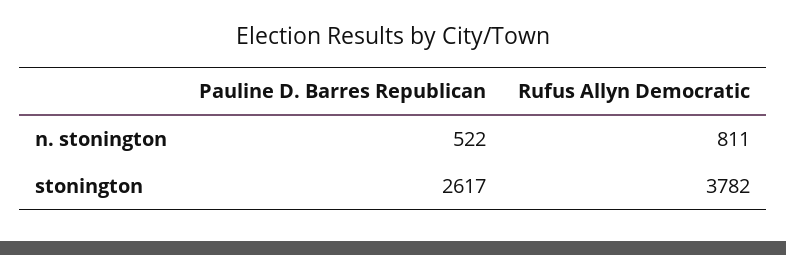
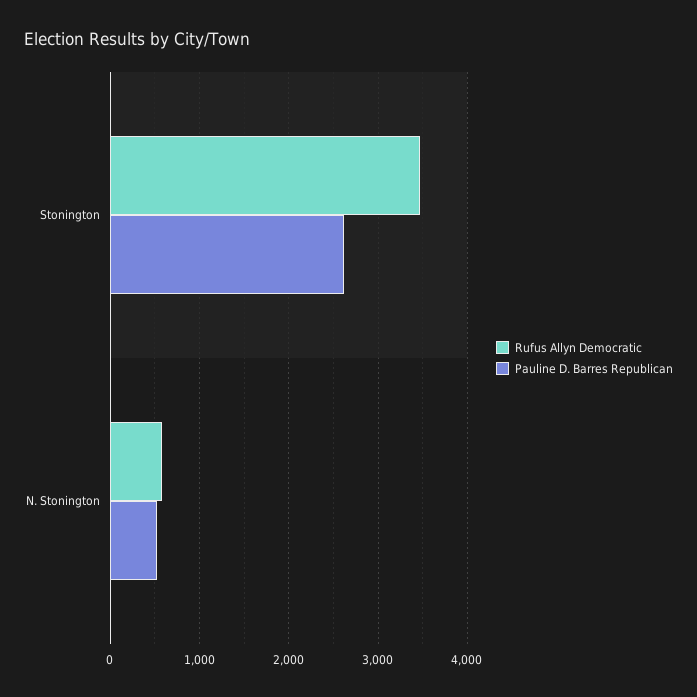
  {
    "Pauline D. Barres Republican": {
      "n. stonington": 522,
      "stonington": 2617
    },
    "Rufus Allyn Democratic": {
-     "n. stonington": 811,
+     "n. stonington": 600,
-     "stonington": 3782
+     "stonington": 3500
    }
  }

